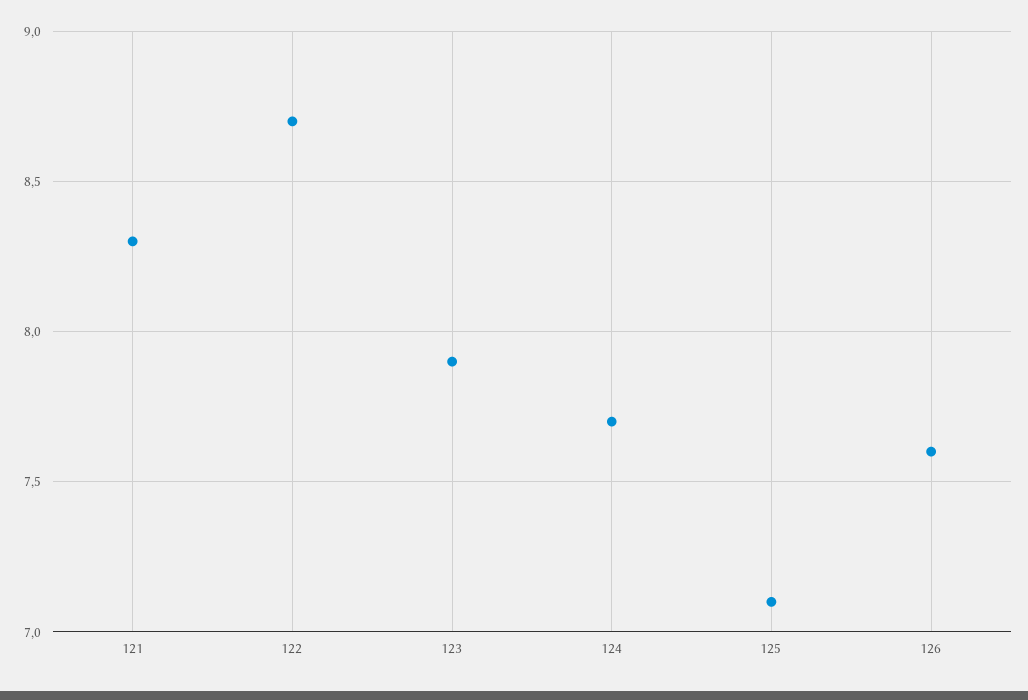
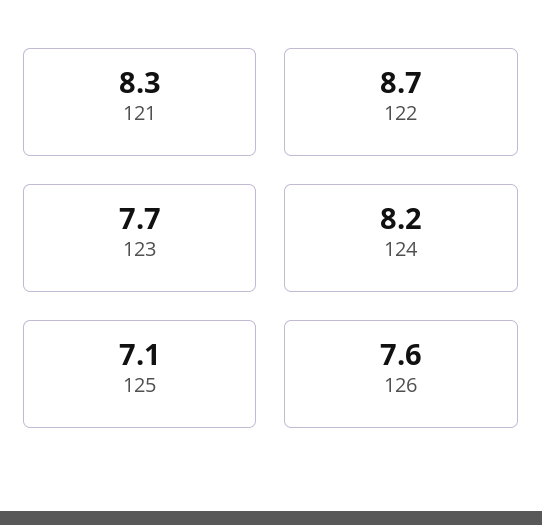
  {
    "121": 8.3,
    "122": 8.7,
-   "123": 7.9,
+   "123": 7.7,
-   "124": 7.7,
+   "124": 8.2,
    "125": 7.1,
    "126": 7.6
  }

